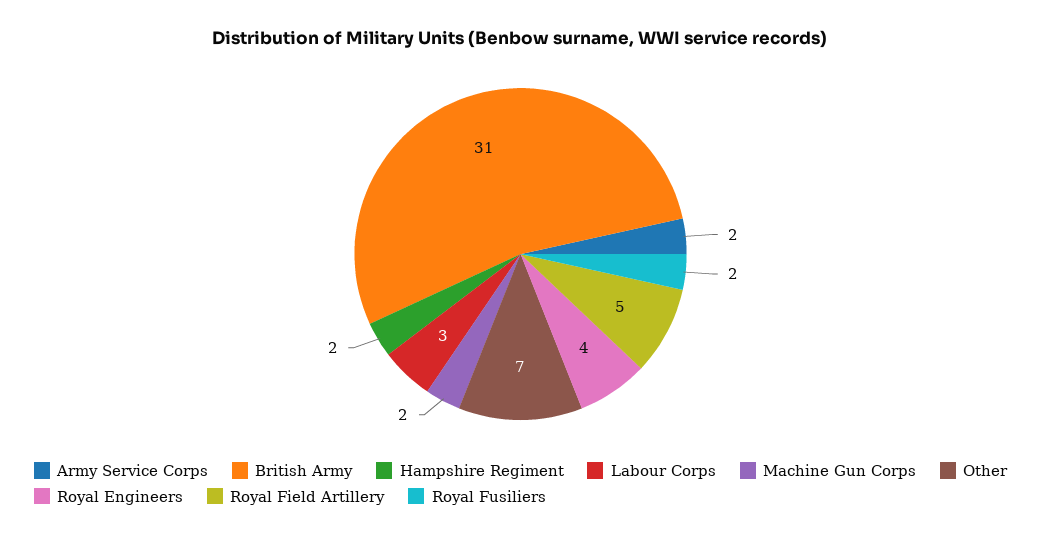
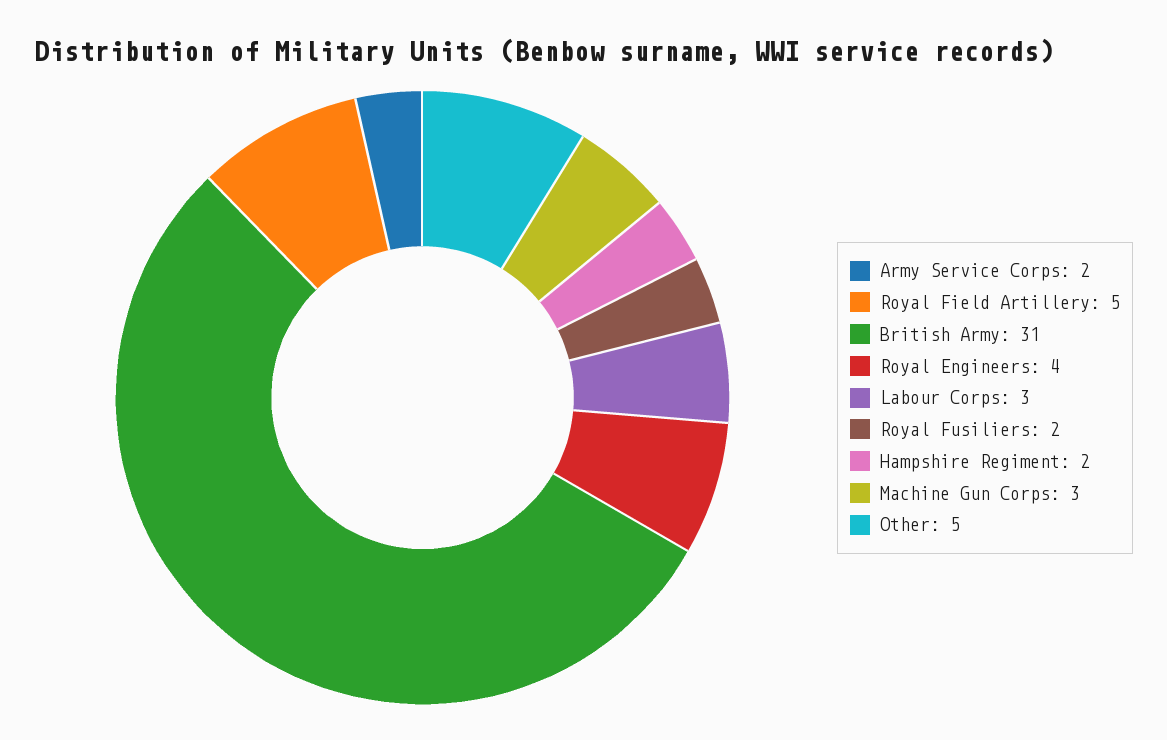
  {
    "Army Service Corps": 2,
    "British Army": 31,
    "Hampshire Regiment": 2,
    "Labour Corps": 3,
-   "Machine Gun Corps": 2,
+   "Machine Gun Corps": 3,
-   "Other": 7,
+   "Other": 5,
    "Royal Engineers": 4,
    "Royal Field Artillery": 5,
    "Royal Fusiliers": 2
  }

